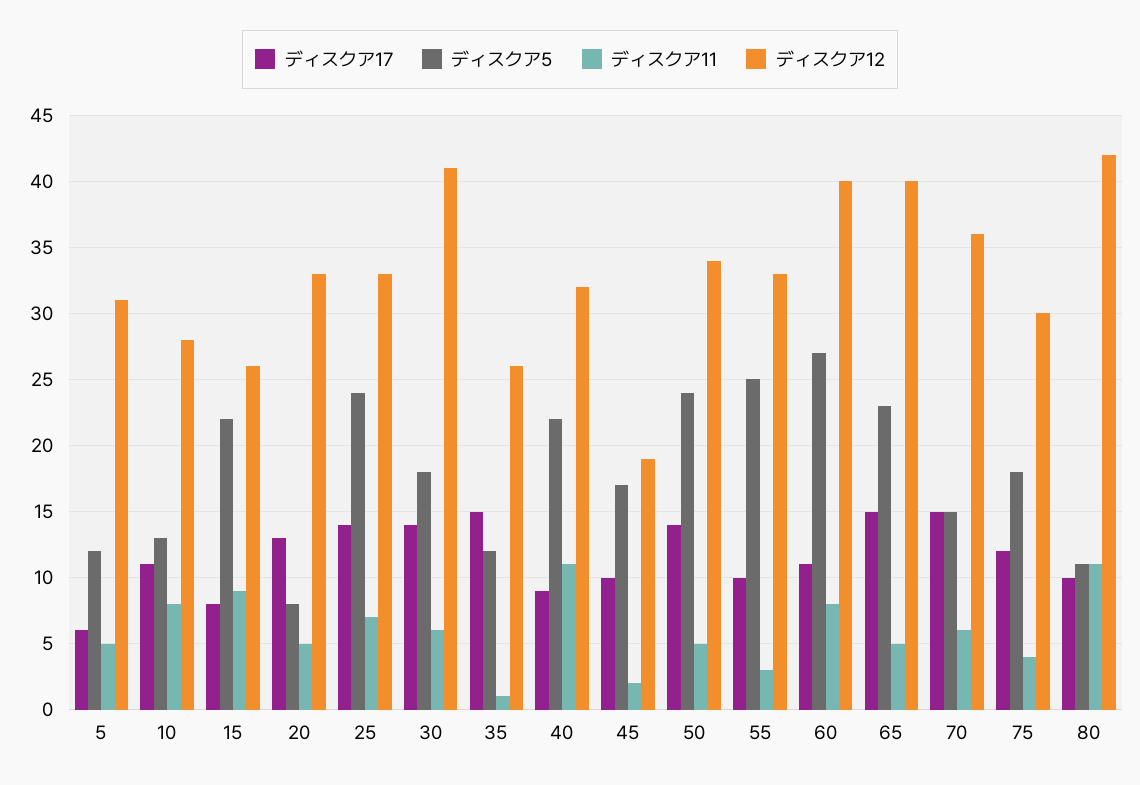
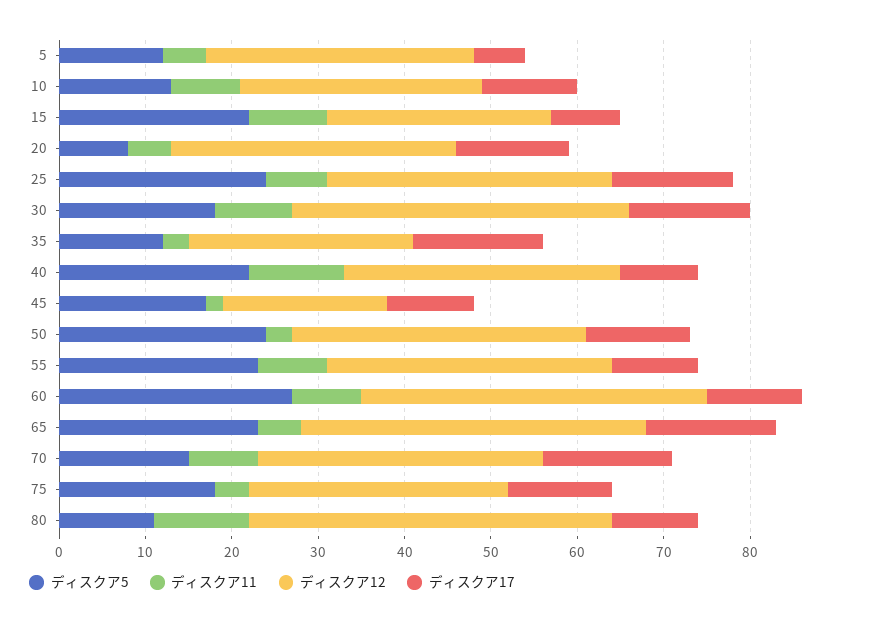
  {
    "ディスクア17": {
      "5": 6,
      "10": 11,
      "15": 8,
      "20": 13,
      "25": 14,
      "30": 14,
      "35": 15,
      "40": 9,
      "45": 10,
-     "50": 14,
+     "50": 12,
      "55": 10,
      "60": 11,
      "65": 15,
      "70": 15,
      "75": 12,
      "80": 10
    },
    "ディスクア5": {
      "5": 12,
      "10": 13,
      "15": 22,
      "20": 8,
      "25": 24,
      "30": 18,
      "35": 12,
      "40": 22,
      "45": 17,
      "50": 24,
-     "55": 25,
+     "55": 23,
      "60": 27,
      "65": 23,
      "70": 15,
      "75": 18,
      "80": 11
    },
    "ディスクア11": {
      "5": 5,
      "10": 8,
      "15": 9,
      "20": 5,
      "25": 7,
-     "30": 6,
+     "30": 9,
-     "35": 1,
+     "35": 3,
      "40": 11,
      "45": 2,
-     "50": 5,
+     "50": 3,
-     "55": 3,
+     "55": 8,
      "60": 8,
      "65": 5,
-     "70": 6,
+     "70": 8,
      "75": 4,
      "80": 11
    },
    "ディスクア12": {
      "5": 31,
      "10": 28,
      "15": 26,
      "20": 33,
      "25": 33,
-     "30": 41,
+     "30": 39,
      "35": 26,
      "40": 32,
      "45": 19,
      "50": 34,
      "55": 33,
      "60": 40,
      "65": 40,
-     "70": 36,
+     "70": 33,
      "75": 30,
      "80": 42
    }
  }

